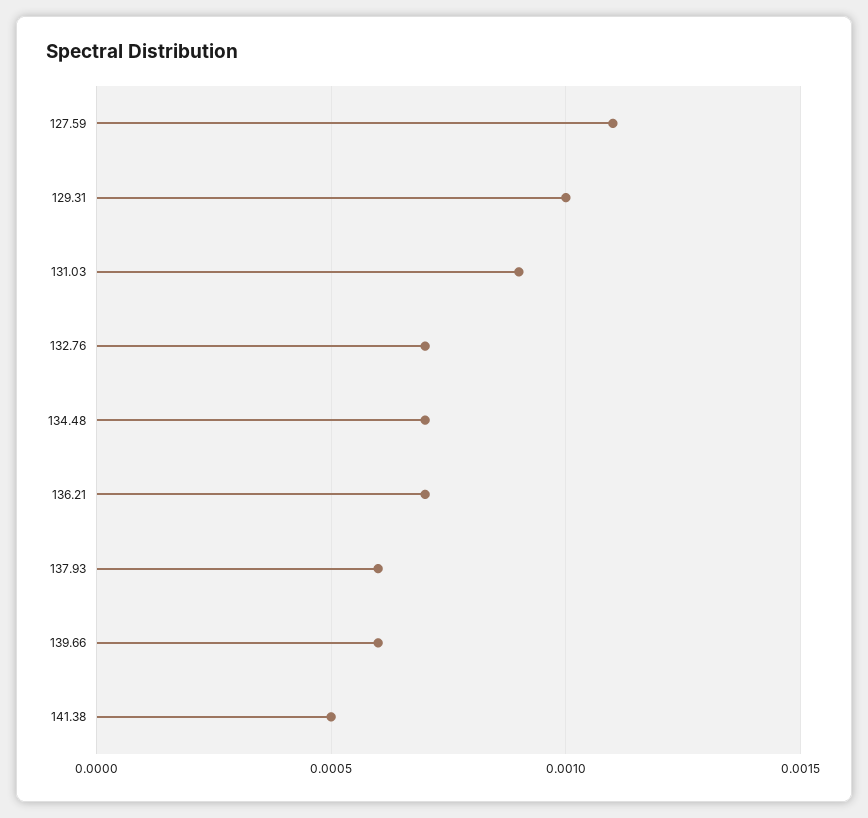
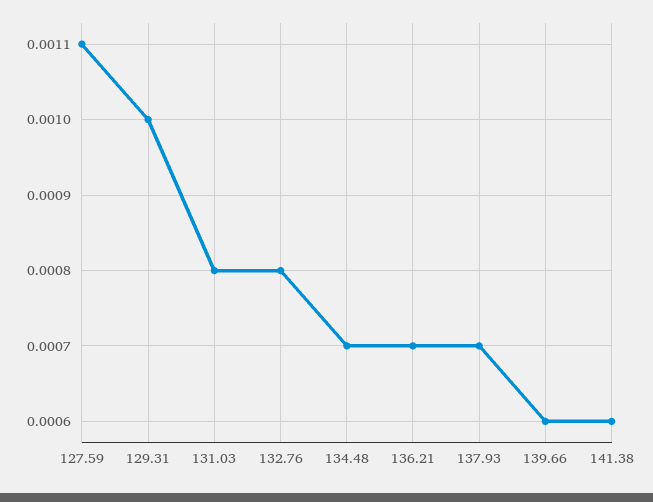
  {
    "127.59": 0.0011,
    "129.31": 0.001,
-   "131.03": 0.0009,
+   "131.03": 0.0008,
-   "132.76": 0.0007,
+   "132.76": 0.0008,
    "134.48": 0.0007,
    "136.21": 0.0007,
-   "137.93": 0.0006,
+   "137.93": 0.0007,
    "139.66": 0.0006,
-   "141.38": 0.0005
+   "141.38": 0.0006
  }

